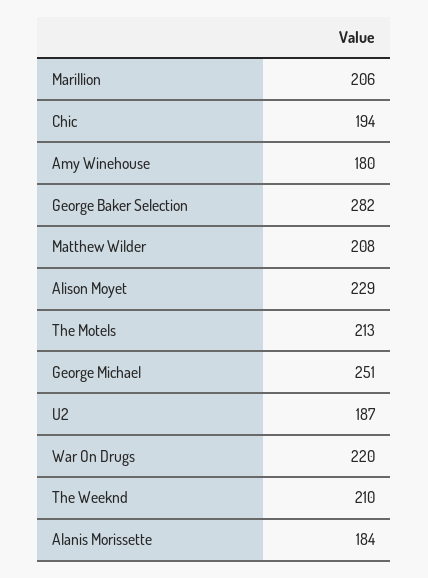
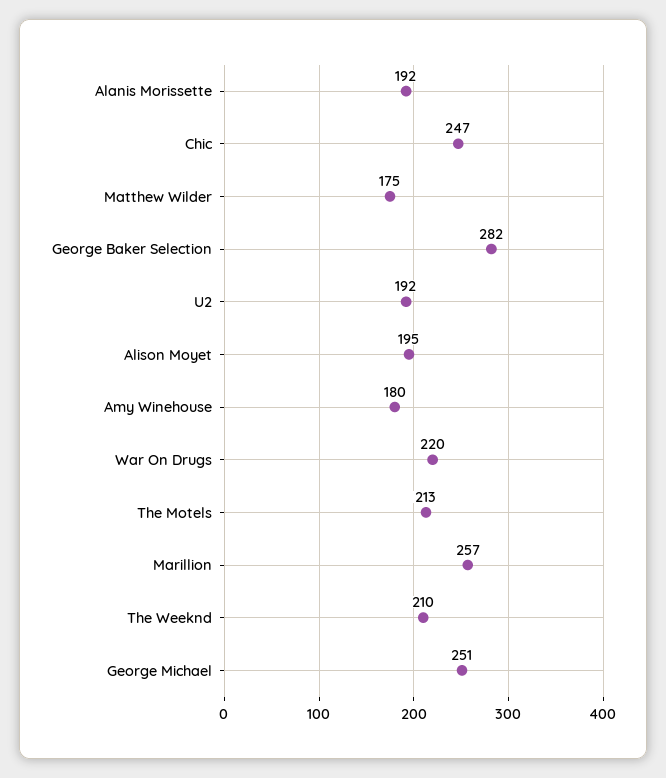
  {
-   "Marillion": 206,
+   "Marillion": 257,
-   "Chic": 194,
+   "Chic": 247,
    "Amy Winehouse": 180,
    "George Baker Selection": 282,
-   "Matthew Wilder": 208,
+   "Matthew Wilder": 175,
-   "Alison Moyet": 229,
+   "Alison Moyet": 195,
    "The Motels": 213,
    "George Michael": 251,
-   "U2": 187,
+   "U2": 192,
    "War On Drugs": 220,
    "The Weeknd": 210,
-   "Alanis Morissette": 184
+   "Alanis Morissette": 192
  }

